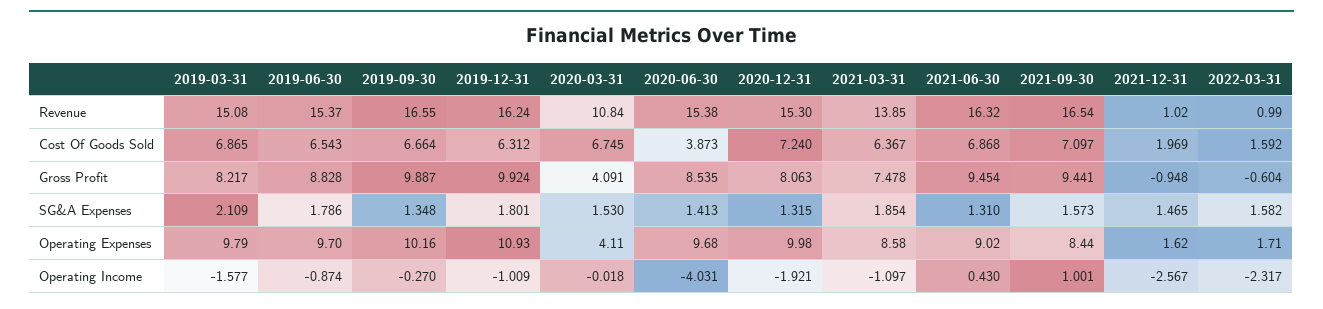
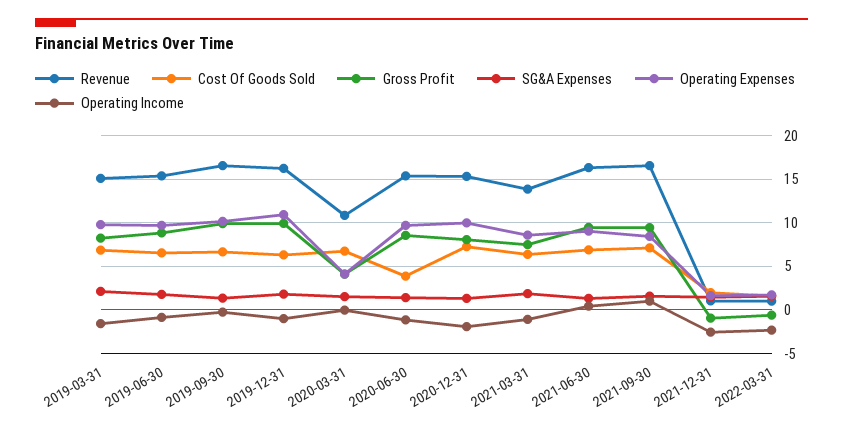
  {
    "Revenue": {
      "2019-03-31": 15.08,
      "2019-06-30": 15.37,
      "2019-09-30": 16.55,
      "2019-12-31": 16.24,
      "2020-03-31": 10.84,
      "2020-06-30": 15.38,
      "2020-12-31": 15.3,
      "2021-03-31": 13.85,
      "2021-06-30": 16.32,
      "2021-09-30": 16.54,
      "2021-12-31": 1.02,
      "2022-03-31": 0.99
    },
    "Cost Of Goods Sold": {
      "2019-03-31": 6.865,
      "2019-06-30": 6.543,
      "2019-09-30": 6.664,
      "2019-12-31": 6.312,
      "2020-03-31": 6.745,
      "2020-06-30": 3.873,
      "2020-12-31": 7.24,
      "2021-03-31": 6.367,
      "2021-06-30": 6.868,
      "2021-09-30": 7.097,
      "2021-12-31": 1.969,
      "2022-03-31": 1.592
    },
    "Gross Profit": {
      "2019-03-31": 8.217,
      "2019-06-30": 8.828,
      "2019-09-30": 9.887,
      "2019-12-31": 9.924,
      "2020-03-31": 4.091,
      "2020-06-30": 8.535,
      "2020-12-31": 8.063,
      "2021-03-31": 7.478,
      "2021-06-30": 9.454,
      "2021-09-30": 9.441,
      "2021-12-31": -0.948,
      "2022-03-31": -0.604
    },
    "SG&A Expenses": {
      "2019-03-31": 2.109,
      "2019-06-30": 1.786,
      "2019-09-30": 1.348,
      "2019-12-31": 1.801,
      "2020-03-31": 1.53,
      "2020-06-30": 1.413,
      "2020-12-31": 1.315,
      "2021-03-31": 1.854,
      "2021-06-30": 1.31,
      "2021-09-30": 1.573,
      "2021-12-31": 1.465,
      "2022-03-31": 1.582
    },
    "Operating Expenses": {
      "2019-03-31": 9.79,
      "2019-06-30": 9.7,
      "2019-09-30": 10.16,
      "2019-12-31": 10.93,
      "2020-03-31": 4.11,
      "2020-06-30": 9.68,
      "2020-12-31": 9.98,
      "2021-03-31": 8.58,
      "2021-06-30": 9.02,
      "2021-09-30": 8.44,
      "2021-12-31": 1.62,
      "2022-03-31": 1.71
    },
    "Operating Income": {
      "2019-03-31": -1.577,
      "2019-06-30": -0.874,
      "2019-09-30": -0.27,
      "2019-12-31": -1.009,
      "2020-03-31": -0.018,
-     "2020-06-30": -4.031,
+     "2020-06-30": -1,
      "2020-12-31": -1.921,
      "2021-03-31": -1.097,
      "2021-06-30": 0.43,
      "2021-09-30": 1.001,
      "2021-12-31": -2.567,
      "2022-03-31": -2.317
    }
  }

